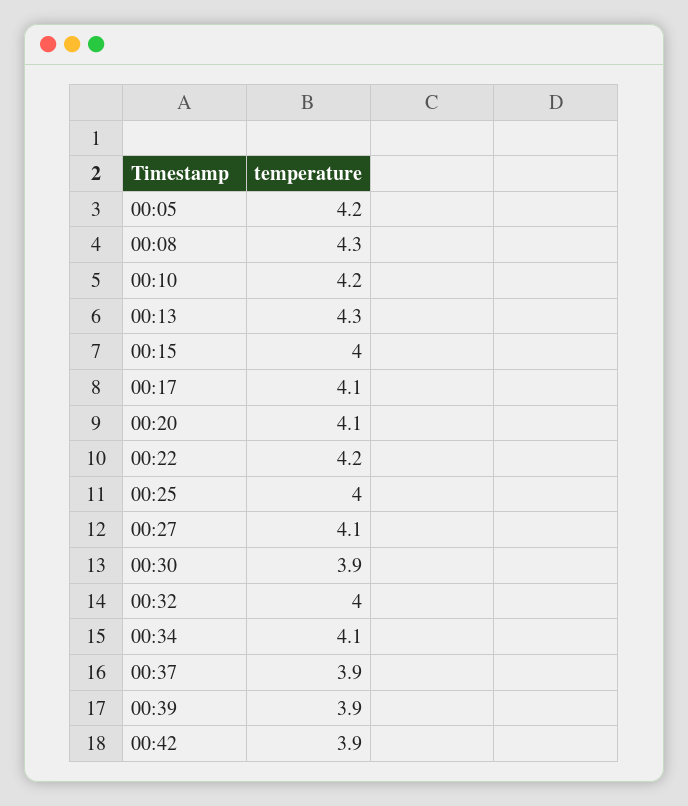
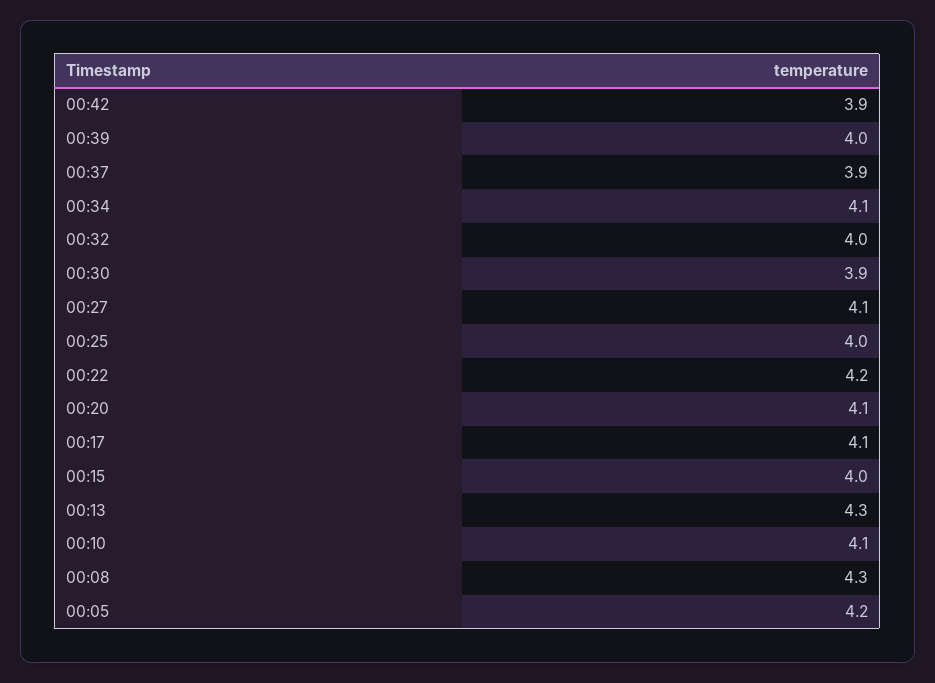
  {
    "00:05": 4.2,
    "00:08": 4.3,
-   "00:10": 4.2,
+   "00:10": 4.1,
    "00:13": 4.3,
    "00:15": 4,
    "00:17": 4.1,
    "00:20": 4.1,
    "00:22": 4.2,
    "00:25": 4,
    "00:27": 4.1,
    "00:30": 3.9,
    "00:32": 4,
    "00:34": 4.1,
    "00:37": 3.9,
-   "00:39": 3.9,
+   "00:39": 4,
    "00:42": 3.9
  }

